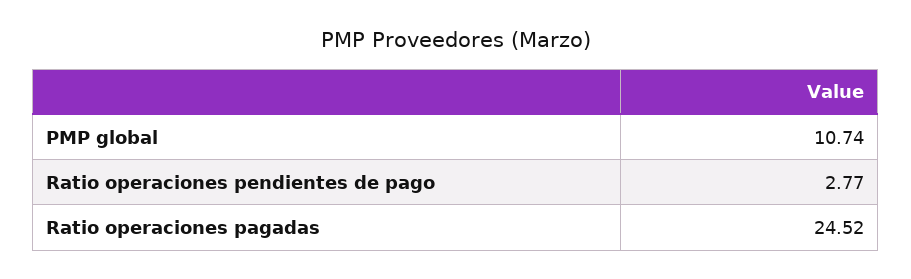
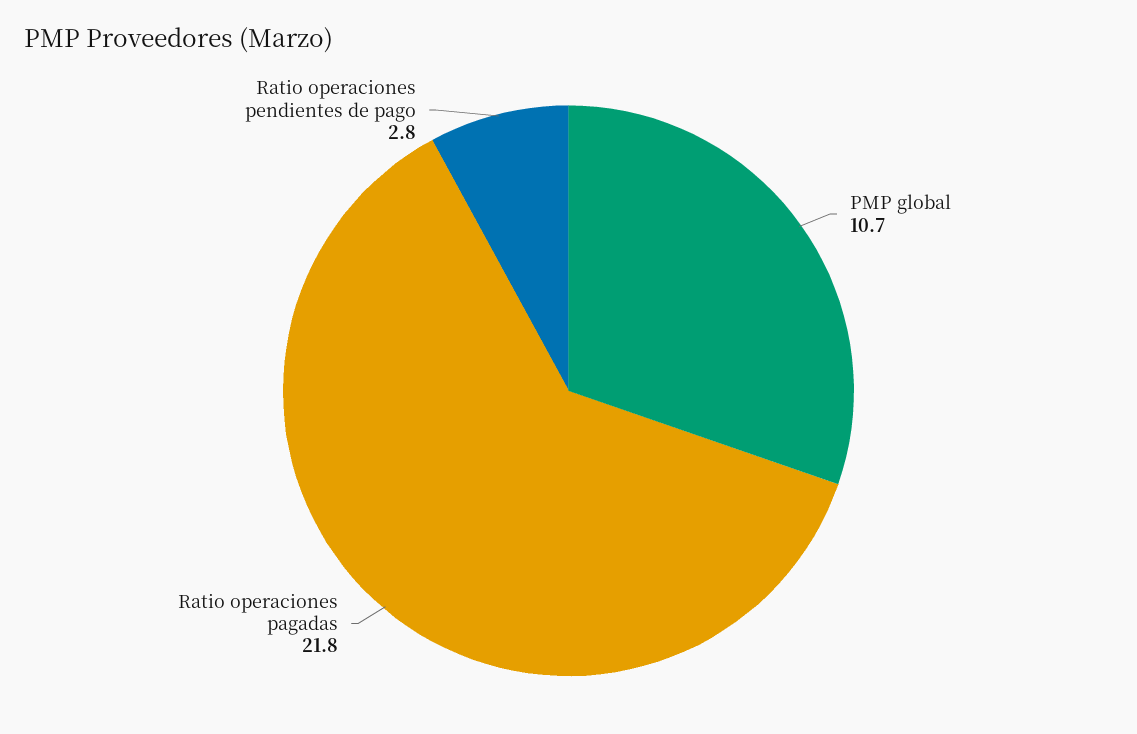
  {
    "PMP global": 10.74,
    "Ratio operaciones pendientes de pago": 2.77,
-   "Ratio operaciones pagadas": 24.52
+   "Ratio operaciones pagadas": 21.8
  }

